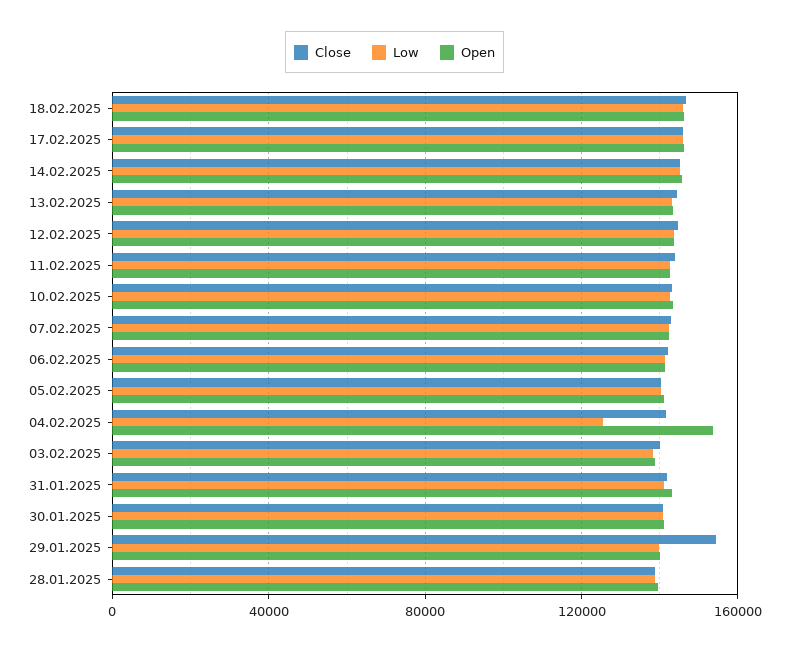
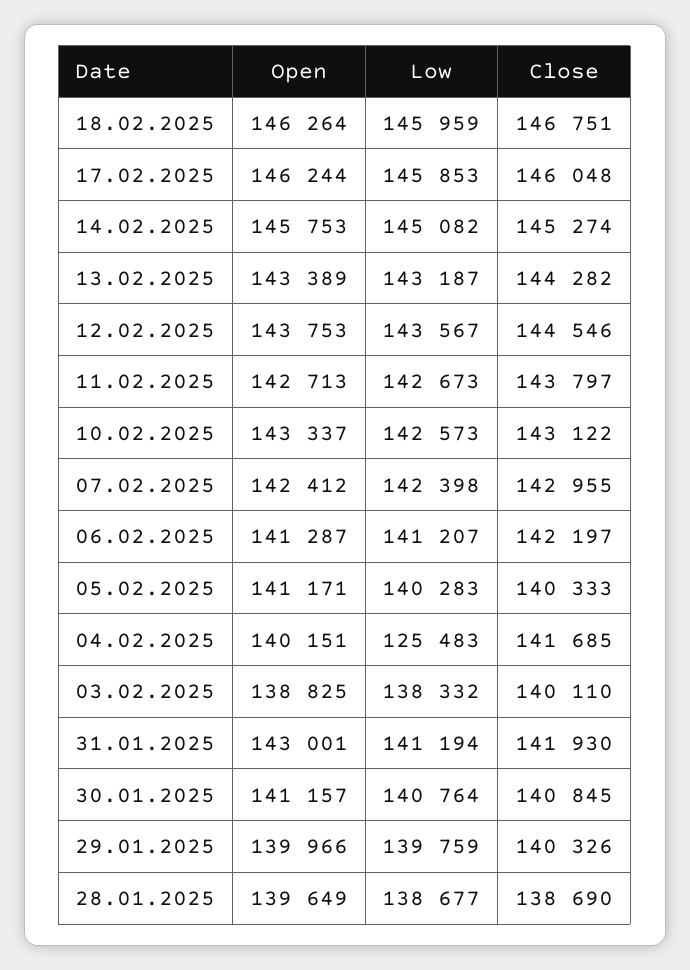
  {
    "Close": {
      "18.02.2025": 146751,
      "17.02.2025": 146048,
      "14.02.2025": 145274,
      "13.02.2025": 144282,
      "12.02.2025": 144546,
      "11.02.2025": 143797,
      "10.02.2025": 143122,
      "07.02.2025": 142955,
      "06.02.2025": 142197,
      "05.02.2025": 140333,
      "04.02.2025": 141685,
      "03.02.2025": 140110,
      "31.01.2025": 141930,
      "30.01.2025": 140845,
-     "29.01.2025": 155000,
+     "29.01.2025": 140326,
      "28.01.2025": 138690
    },
    "Low": {
      "18.02.2025": 145959,
      "17.02.2025": 145853,
      "14.02.2025": 145082,
      "13.02.2025": 143187,
      "12.02.2025": 143567,
      "11.02.2025": 142673,
      "10.02.2025": 142573,
      "07.02.2025": 142398,
      "06.02.2025": 141207,
      "05.02.2025": 140283,
      "04.02.2025": 125483,
      "03.02.2025": 138332,
      "31.01.2025": 141194,
      "30.01.2025": 140764,
      "29.01.2025": 139759,
      "28.01.2025": 138677
    },
    "Open": {
      "18.02.2025": 146264,
      "17.02.2025": 146244,
      "14.02.2025": 145753,
      "13.02.2025": 143389,
      "12.02.2025": 143753,
      "11.02.2025": 142713,
      "10.02.2025": 143337,
      "07.02.2025": 142412,
      "06.02.2025": 141287,
      "05.02.2025": 141171,
-     "04.02.2025": 155000,
+     "04.02.2025": 140151,
      "03.02.2025": 138825,
      "31.01.2025": 143001,
      "30.01.2025": 141157,
      "29.01.2025": 139966,
      "28.01.2025": 139649
    }
  }

